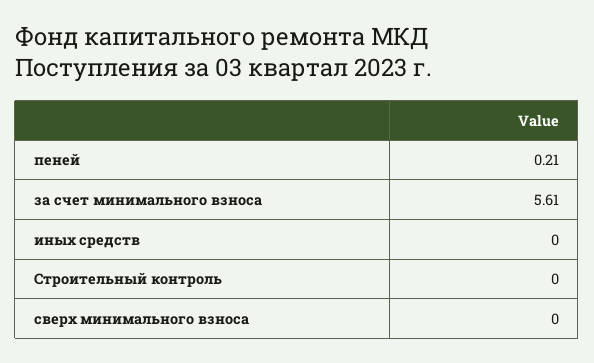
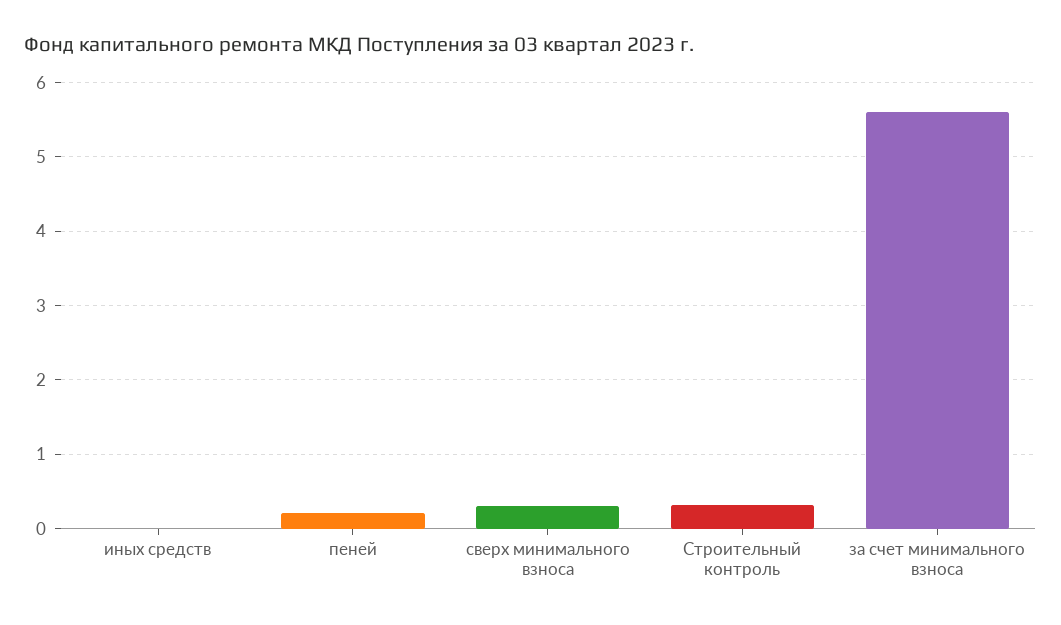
  {
    "пеней": 0.21,
    "за счет минимального взноса": 5.61,
    "иных средств": 0,
-   "Строительный контроль": 0,
+   "Строительный контроль": 0.3,
-   "сверх минимального взноса": 0
+   "сверх минимального взноса": 0.3
  }

